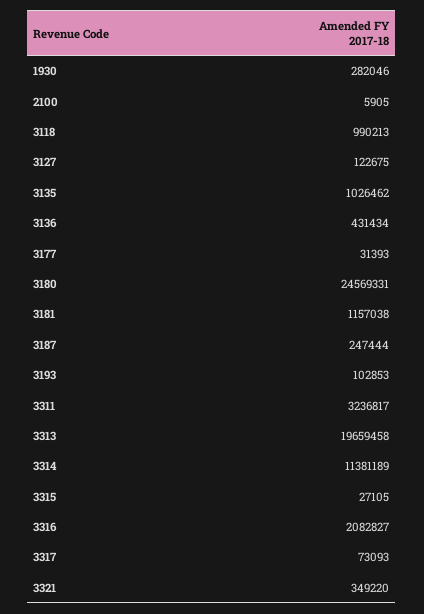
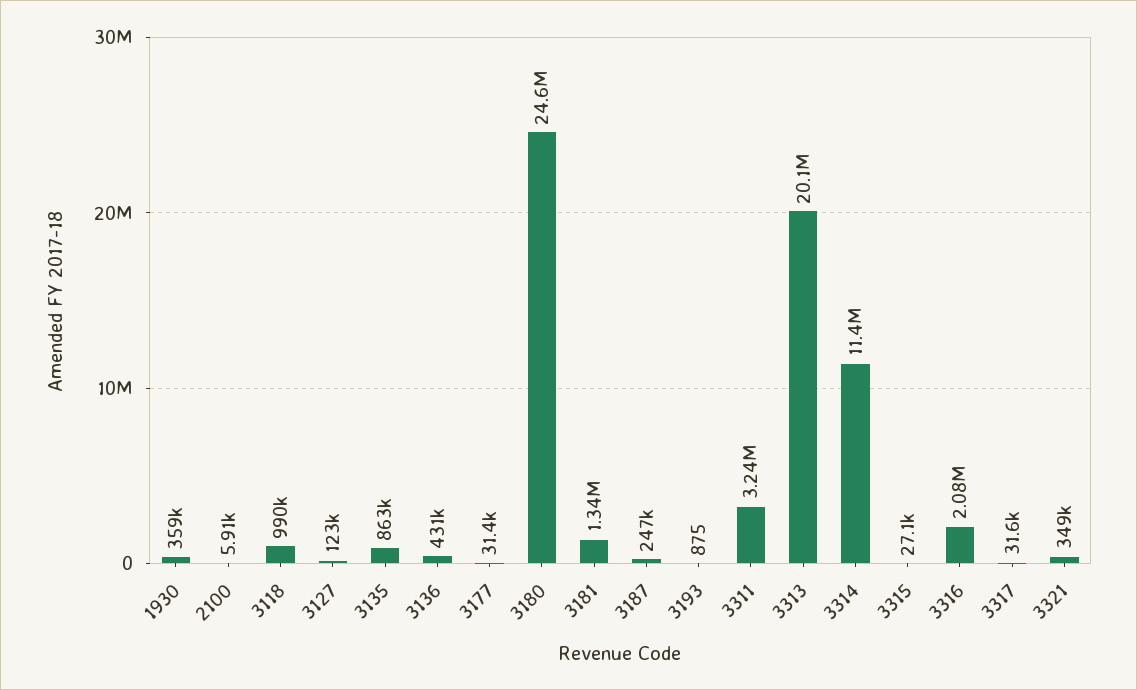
  {
-   "1930": 282046,
+   "1930": 359000,
    "2100": 5905,
    "3118": 990213,
    "3127": 122675,
-   "3135": 1026462,
+   "3135": 863000,
    "3136": 431434,
    "3177": 31393,
    "3180": 24569331,
-   "3181": 1157038,
+   "3181": 1340000,
    "3187": 247444,
-   "3193": 102853,
+   "3193": 875,
    "3311": 3236817,
-   "3313": 19659458,
+   "3313": 20100000,
    "3314": 11381189,
    "3315": 27105,
    "3316": 2082827,
-   "3317": 73093,
+   "3317": 31600,
    "3321": 349220
  }

